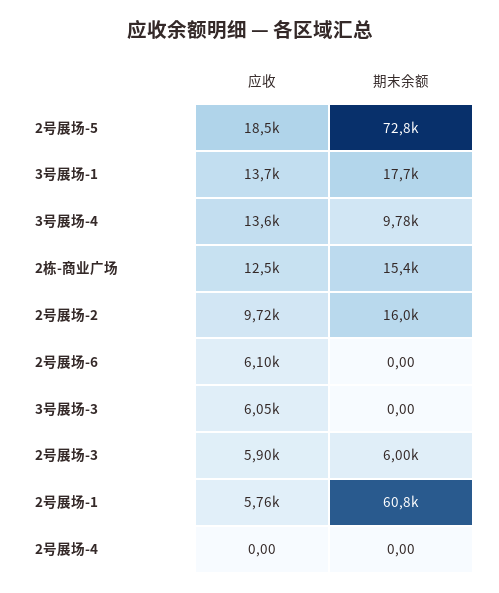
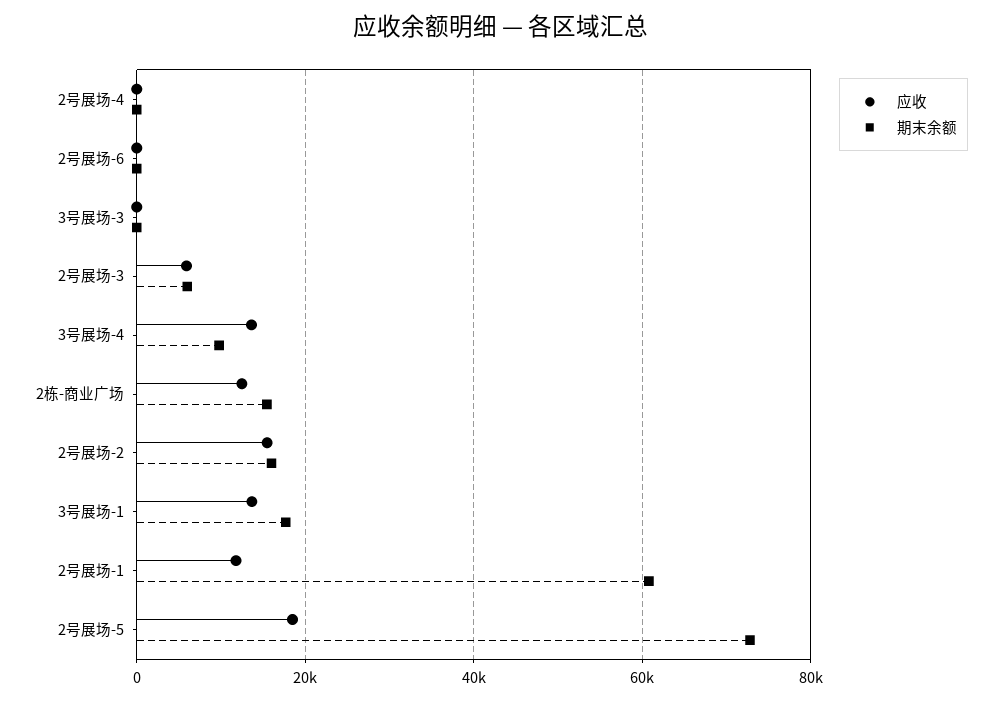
  {
    "应收": {
      "2号展场-5": 18500,
      "3号展场-1": 13700,
      "3号展场-4": 13600,
      "2栋-商业广场": 12500,
-     "2号展场-2": 9720,
+     "2号展场-2": 16000,
-     "2号展场-6": 6100,
+     "2号展场-6": 0,
-     "3号展场-3": 6050,
+     "3号展场-3": 0,
      "2号展场-3": 5900,
-     "2号展场-1": 5760,
+     "2号展场-1": 12000,
      "2号展场-4": 0
    },
    "期末余额": {
      "2号展场-5": 72800,
      "3号展场-1": 17700,
      "3号展场-4": 9780,
      "2栋-商业广场": 15400,
      "2号展场-2": 16000,
      "2号展场-6": 0,
      "3号展场-3": 0,
      "2号展场-3": 6000,
      "2号展场-1": 60800,
      "2号展场-4": 0
    }
  }

